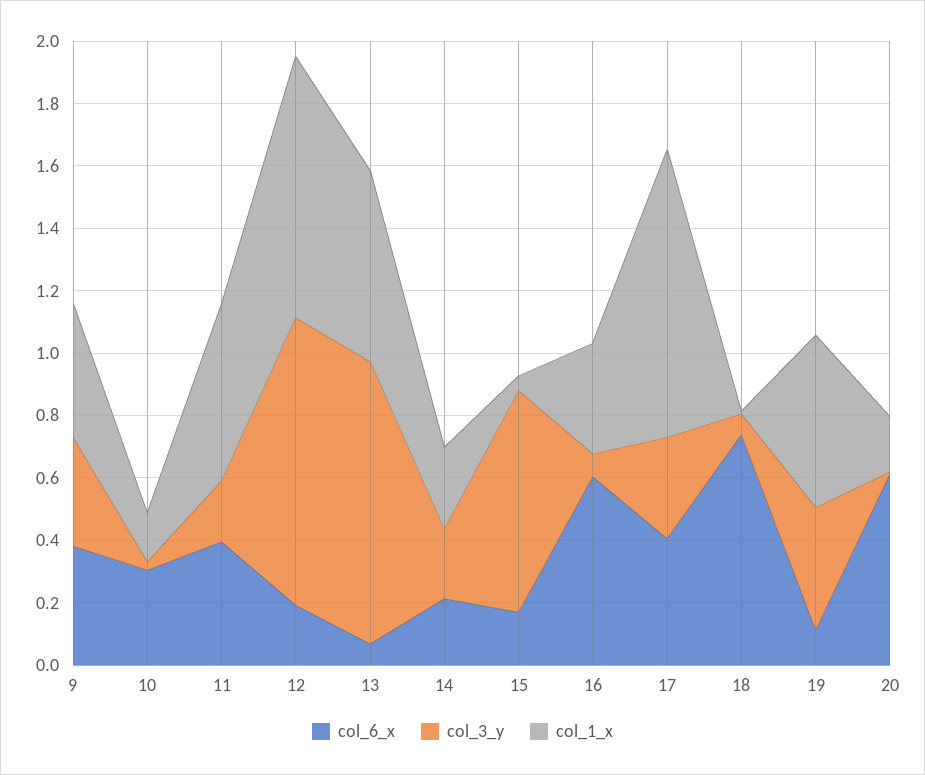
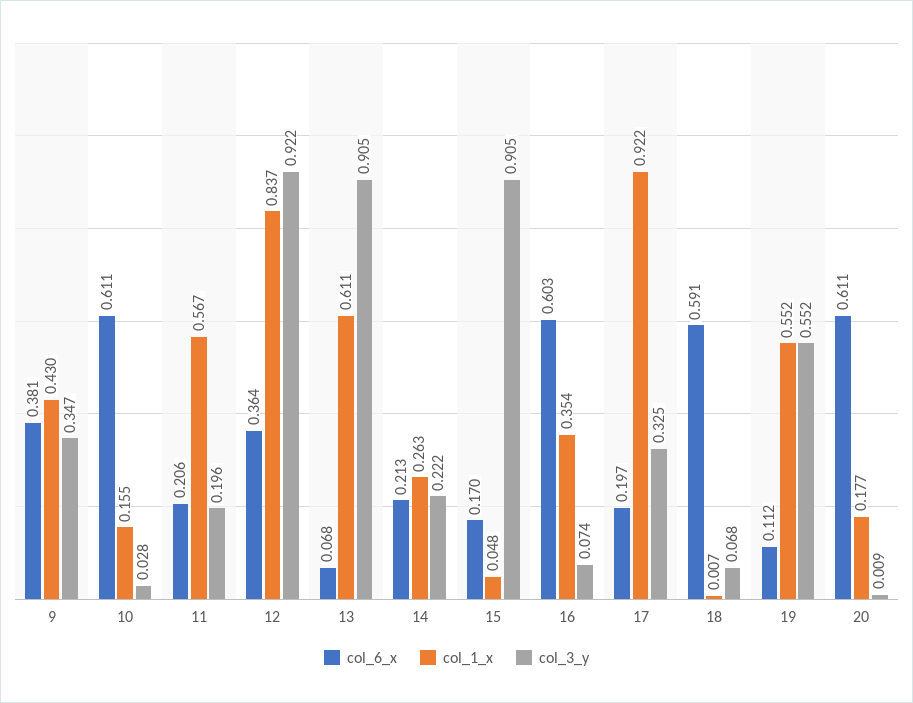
  {
    "col_6_x": {
      "9": 0.381,
-     "10": 0.3,
+     "10": 0.611,
-     "11": 0.4,
+     "11": 0.206,
-     "12": 0.2,
+     "12": 0.364,
      "13": 0.068,
      "14": 0.213,
      "15": 0.17,
      "16": 0.603,
-     "17": 0.4,
+     "17": 0.197,
-     "18": 0.75,
+     "18": 0.591,
      "19": 0.112,
      "20": 0.611
    },
    "col_3_y": {
      "9": 0.347,
      "10": 0.028,
      "11": 0.196,
      "12": 0.922,
      "13": 0.905,
      "14": 0.222,
-     "15": 0.7,
+     "15": 0.905,
      "16": 0.074,
      "17": 0.325,
      "18": 0.068,
-     "19": 0.4,
+     "19": 0.552,
      "20": 0.009
    },
    "col_1_x": {
      "9": 0.43,
      "10": 0.155,
      "11": 0.567,
      "12": 0.837,
      "13": 0.611,
      "14": 0.263,
      "15": 0.048,
      "16": 0.354,
      "17": 0.922,
      "18": 0.007,
      "19": 0.552,
      "20": 0.177
    }
  }

